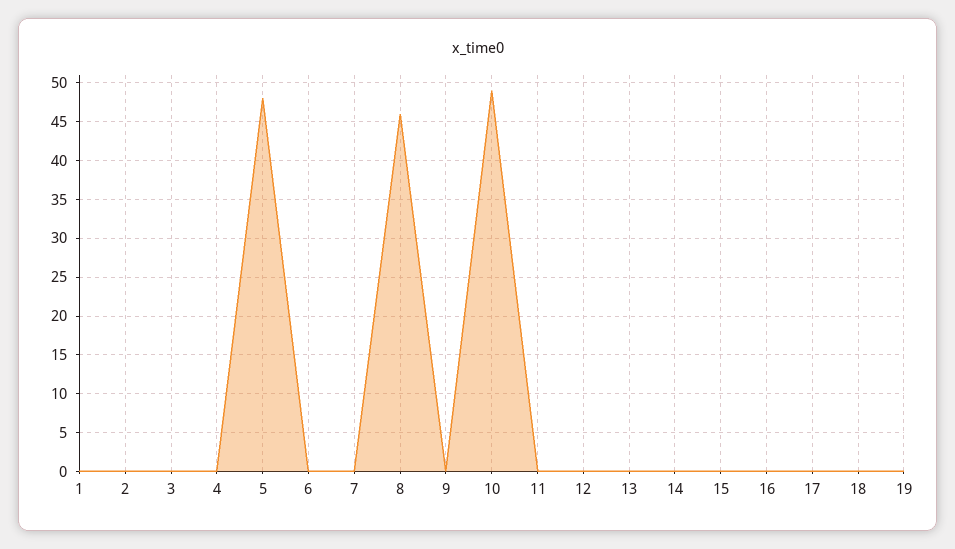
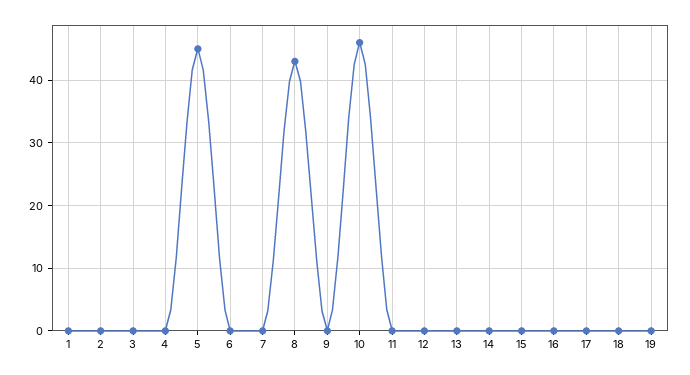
  {
    "1": 0,
    "2": 0,
    "3": 0,
    "4": 0,
-   "5": 48,
+   "5": 45,
    "6": 0,
    "7": 0,
-   "8": 46,
+   "8": 43,
    "9": 0,
-   "10": 49,
+   "10": 46,
    "11": 0,
    "12": 0,
    "13": 0,
    "14": 0,
    "15": 0,
    "16": 0,
    "17": 0,
    "18": 0,
    "19": 0
  }

